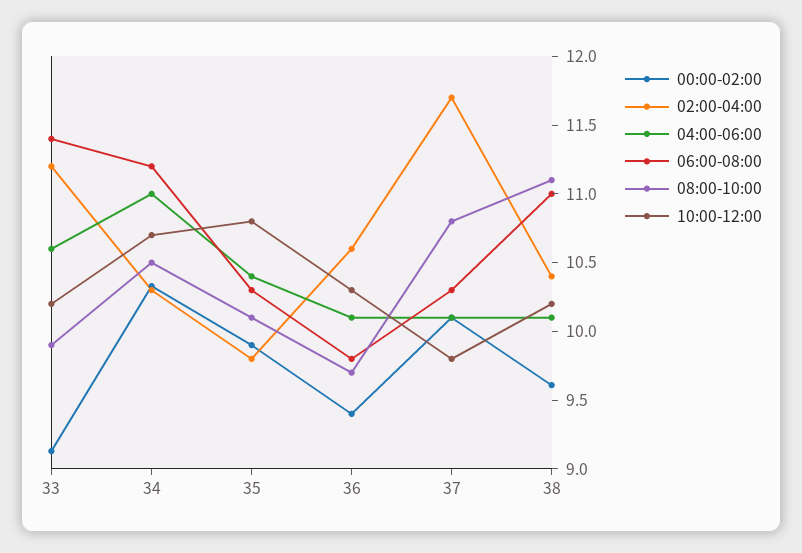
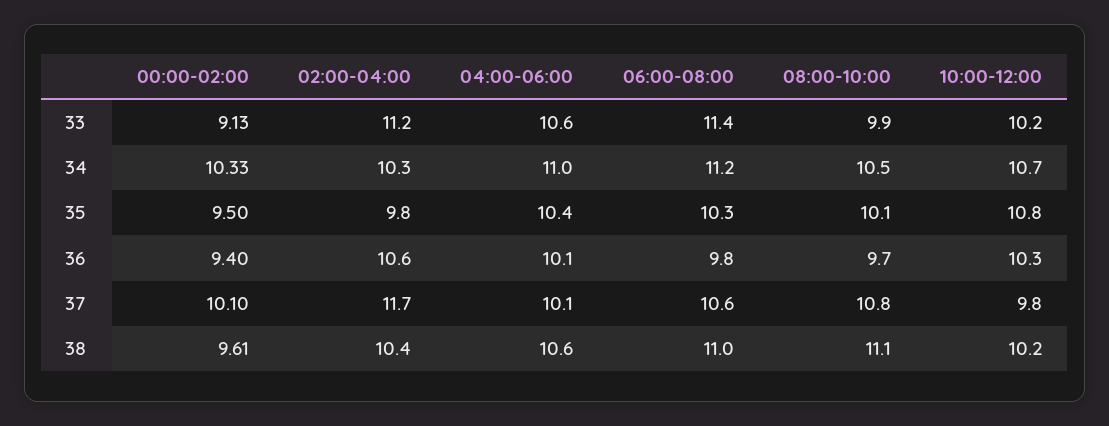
  {
    "00:00-02:00": {
      "33": 9.13,
      "34": 10.33,
-     "35": 9.9,
+     "35": 9.5,
      "36": 9.4,
      "37": 10.1,
      "38": 9.61
    },
    "02:00-04:00": {
      "33": 11.2,
      "34": 10.3,
      "35": 9.8,
      "36": 10.6,
      "37": 11.7,
      "38": 10.4
    },
    "04:00-06:00": {
      "33": 10.6,
      "34": 11,
      "35": 10.4,
      "36": 10.1,
      "37": 10.1,
-     "38": 10.1
+     "38": 10.6
    },
    "06:00-08:00": {
      "33": 11.4,
      "34": 11.2,
      "35": 10.3,
      "36": 9.8,
-     "37": 10.3,
+     "37": 10.6,
      "38": 11
    },
    "08:00-10:00": {
      "33": 9.9,
      "34": 10.5,
      "35": 10.1,
      "36": 9.7,
      "37": 10.8,
      "38": 11.1
    },
    "10:00-12:00": {
      "33": 10.2,
      "34": 10.7,
      "35": 10.8,
      "36": 10.3,
      "37": 9.8,
      "38": 10.2
    }
  }

